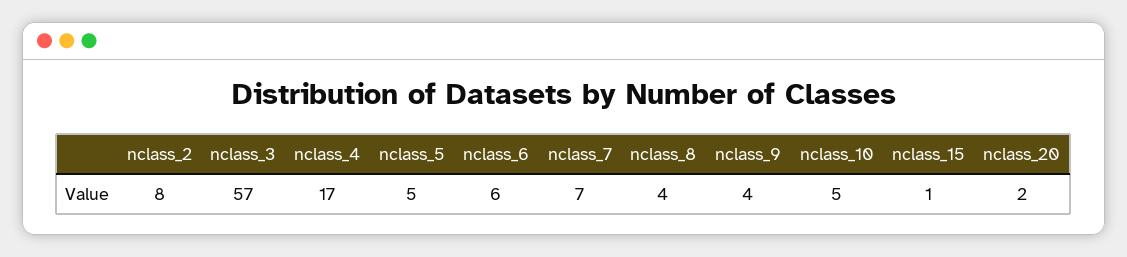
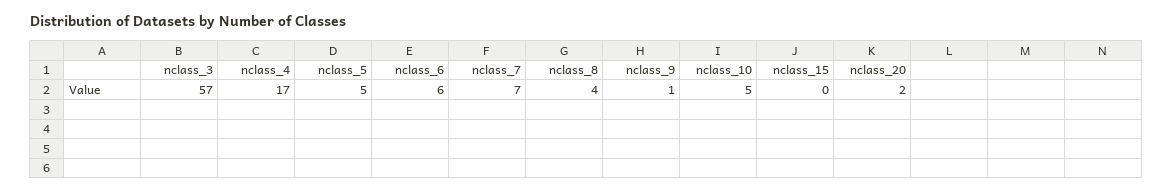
  {
-   "nclass_2": 8,
    "nclass_3": 57,
    "nclass_4": 17,
    "nclass_5": 5,
    "nclass_6": 6,
    "nclass_7": 7,
    "nclass_8": 4,
-   "nclass_9": 4,
+   "nclass_9": 1,
    "nclass_10": 5,
-   "nclass_15": 1,
+   "nclass_15": 0,
    "nclass_20": 2
  }

